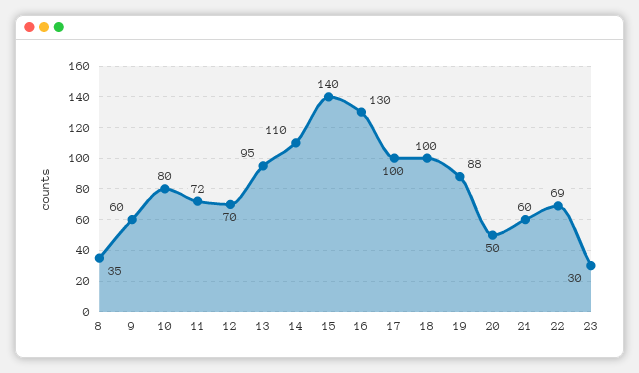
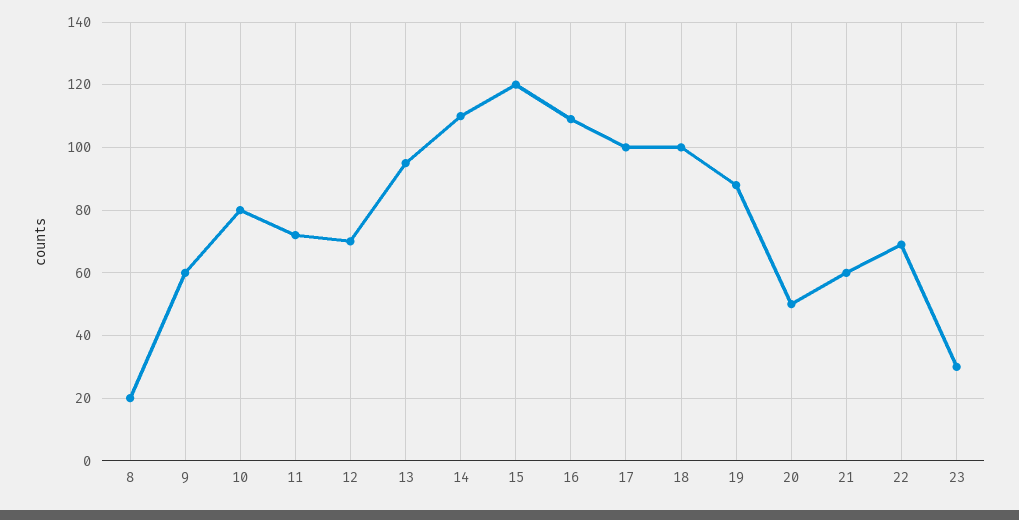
  {
-   "8": 35,
+   "8": 20,
    "9": 60,
    "10": 80,
    "11": 72,
    "12": 70,
    "13": 95,
    "14": 110,
-   "15": 140,
+   "15": 120,
-   "16": 130,
+   "16": 110,
    "17": 100,
    "18": 100,
    "19": 88,
    "20": 50,
    "21": 60,
    "22": 69,
    "23": 30
  }

